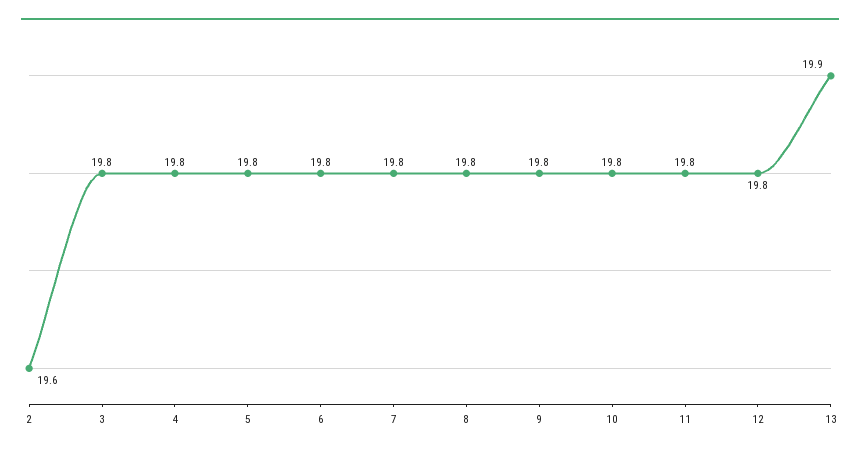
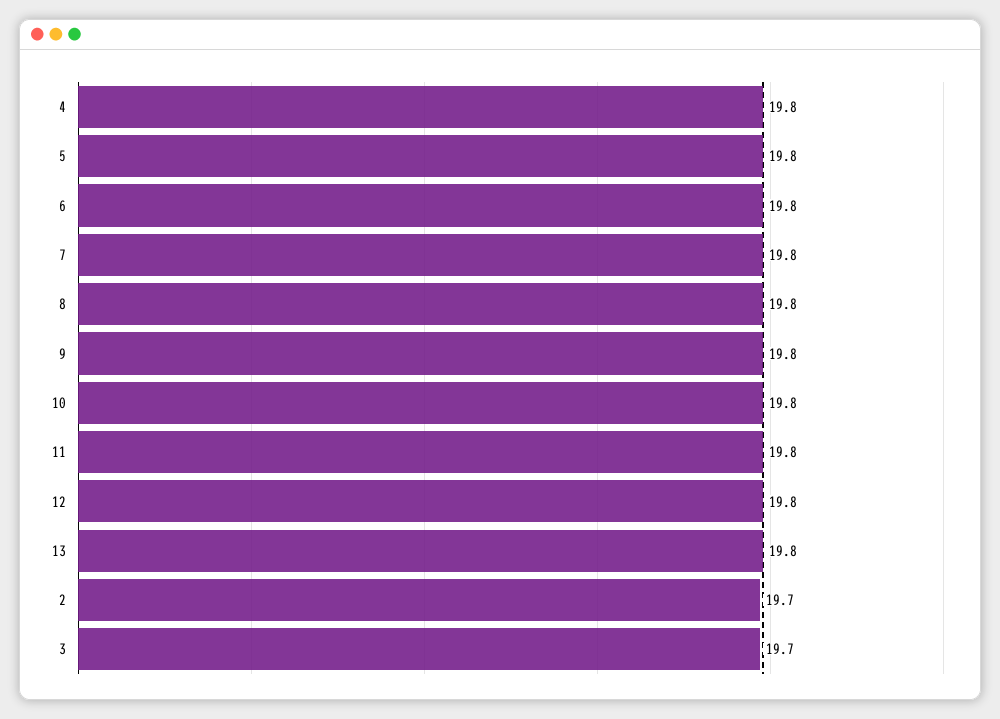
  {
-   "2": 19.6,
+   "2": 19.7,
-   "3": 19.8,
+   "3": 19.7,
    "4": 19.8,
    "5": 19.8,
    "6": 19.8,
    "7": 19.8,
    "8": 19.8,
    "9": 19.8,
    "10": 19.8,
    "11": 19.8,
    "12": 19.8,
-   "13": 19.9
+   "13": 19.8
  }

